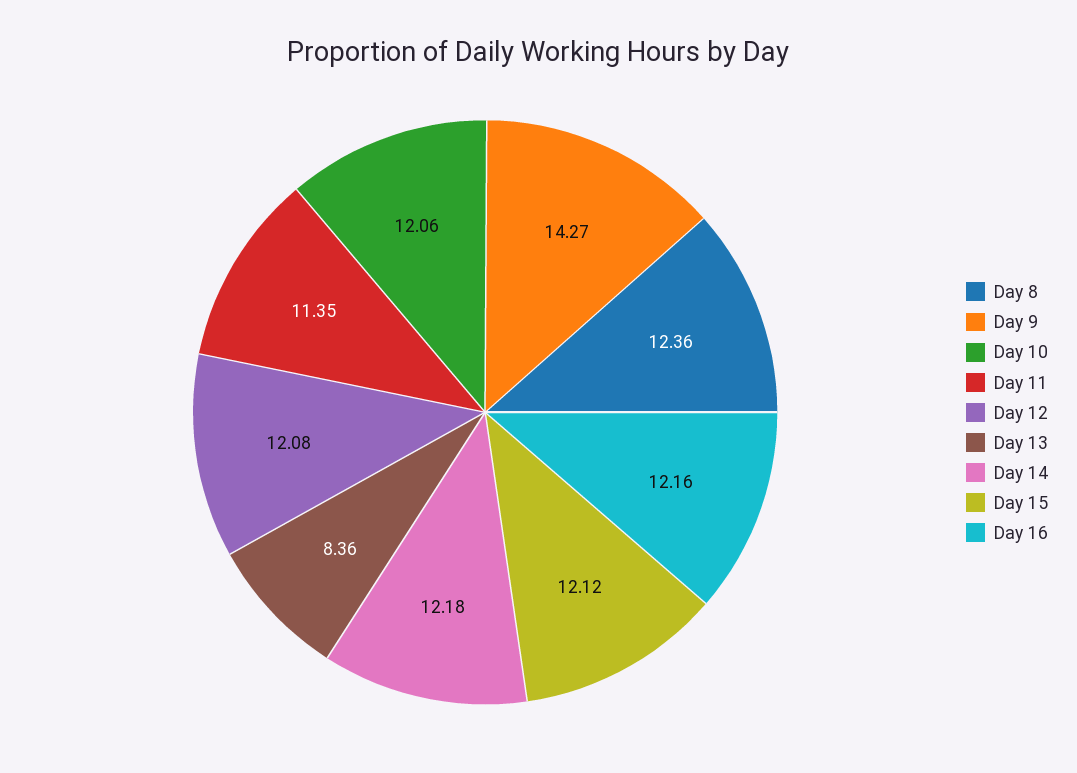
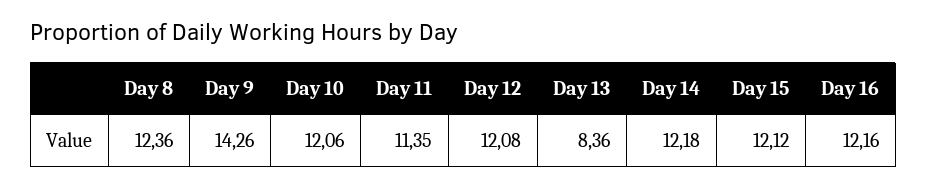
  {
    "Day 8": 12.36,
-   "Day 9": 14.27,
+   "Day 9": 14.26,
    "Day 10": 12.06,
    "Day 11": 11.35,
    "Day 12": 12.08,
    "Day 13": 8.36,
    "Day 14": 12.18,
    "Day 15": 12.12,
    "Day 16": 12.16
  }

